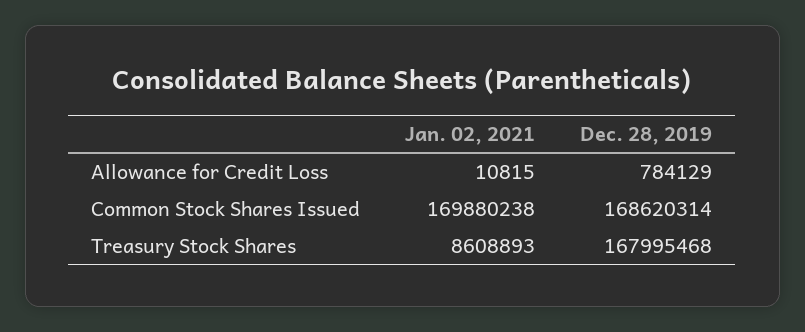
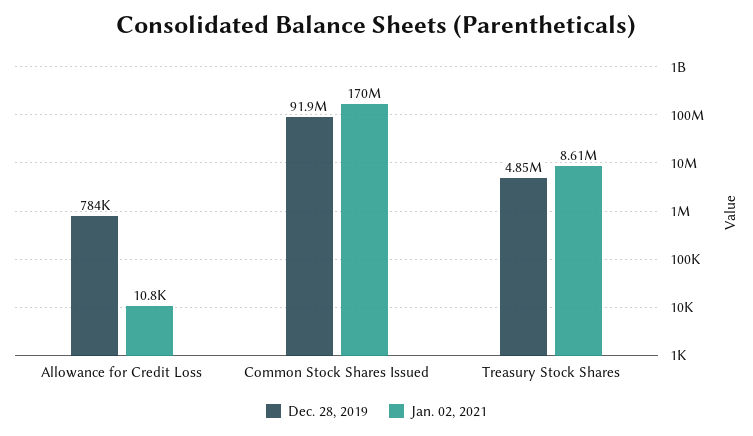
  {
    "Jan. 02, 2021": {
      "Allowance for Credit Loss": 10815,
      "Common Stock Shares Issued": 169880238,
      "Treasury Stock Shares": 8608893
    },
    "Dec. 28, 2019": {
      "Allowance for Credit Loss": 784129,
-     "Common Stock Shares Issued": 168620314,
+     "Common Stock Shares Issued": 91900000,
-     "Treasury Stock Shares": 167995468
+     "Treasury Stock Shares": 4850000
    }
  }

